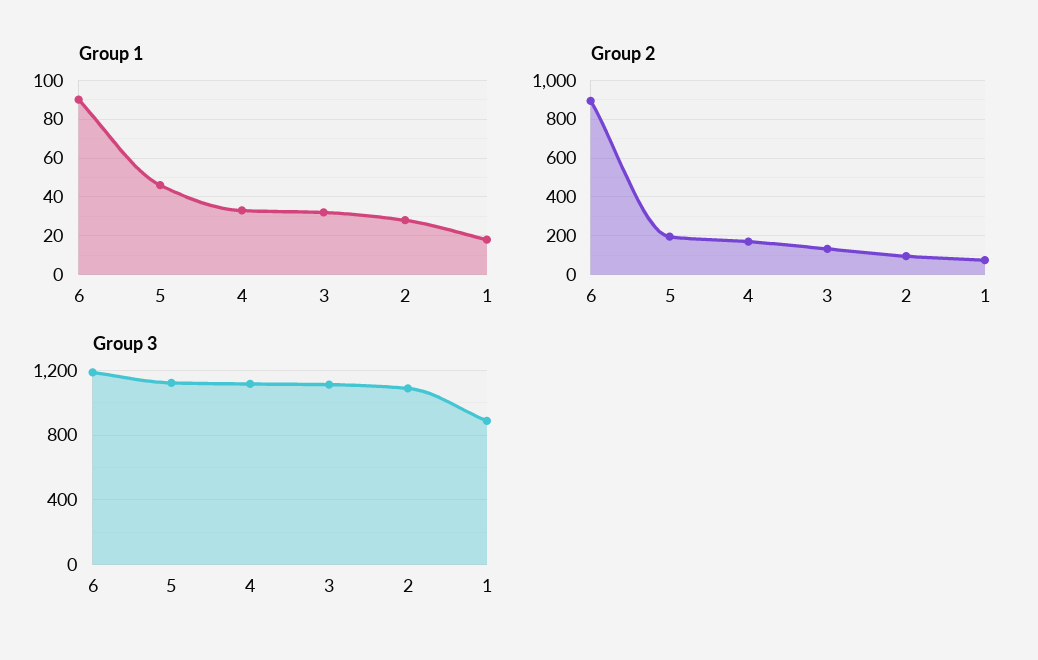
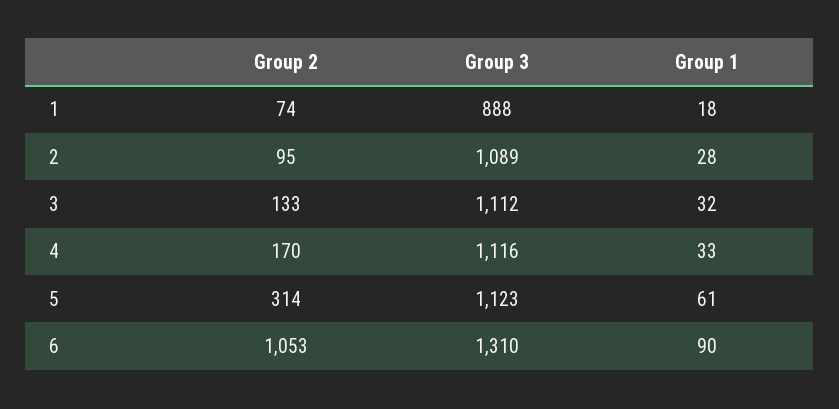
  {
    "Group 1": {
      "6": 90,
-     "5": 45,
+     "5": 61,
      "4": 33,
      "3": 32,
      "2": 28,
      "1": 18
    },
    "Group 2": {
-     "6": 900,
+     "6": 1053,
-     "5": 200,
+     "5": 314,
      "4": 170,
      "3": 133,
      "2": 95,
      "1": 74
    },
    "Group 3": {
-     "6": 1200,
+     "6": 1310,
      "5": 1123,
      "4": 1116,
      "3": 1112,
      "2": 1089,
      "1": 888
    }
  }

